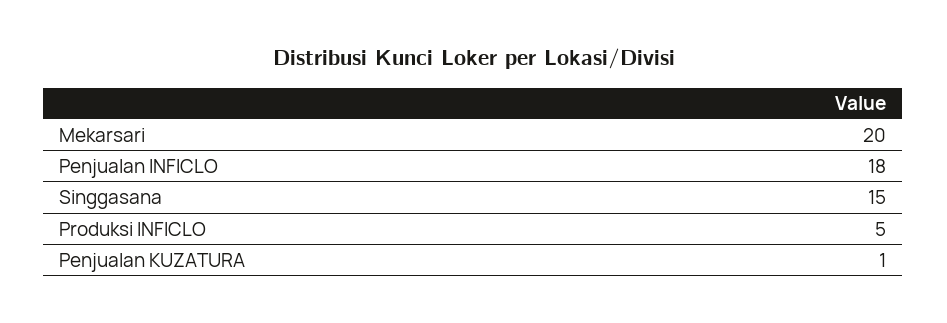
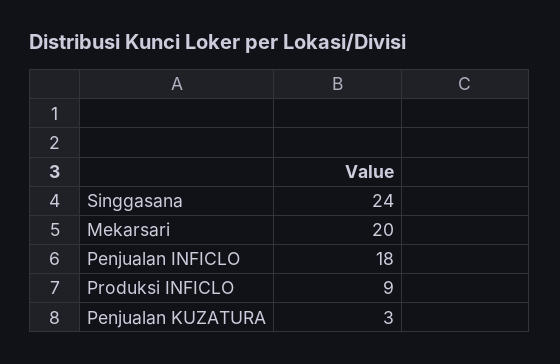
  {
    "Mekarsari": 20,
    "Penjualan INFICLO": 18,
-   "Singgasana": 15,
+   "Singgasana": 24,
-   "Produksi INFICLO": 5,
+   "Produksi INFICLO": 9,
-   "Penjualan KUZATURA": 1
+   "Penjualan KUZATURA": 3
  }

